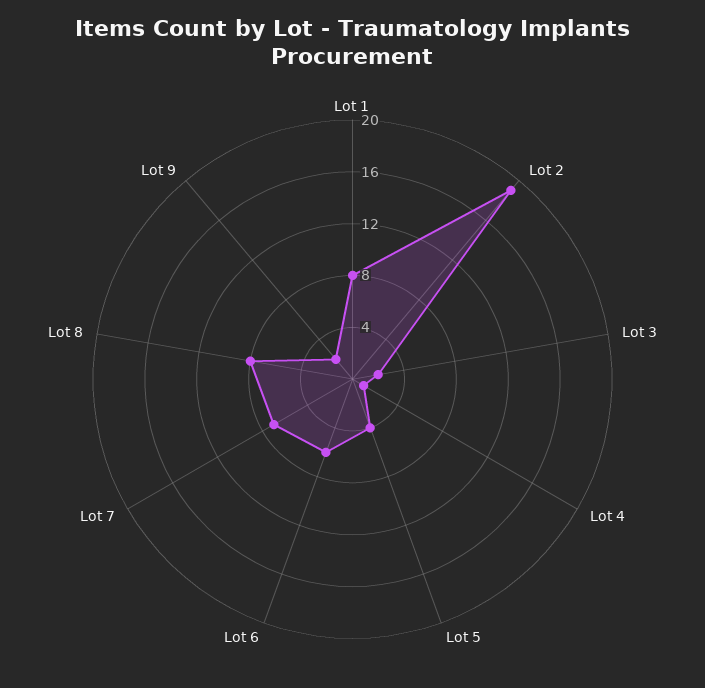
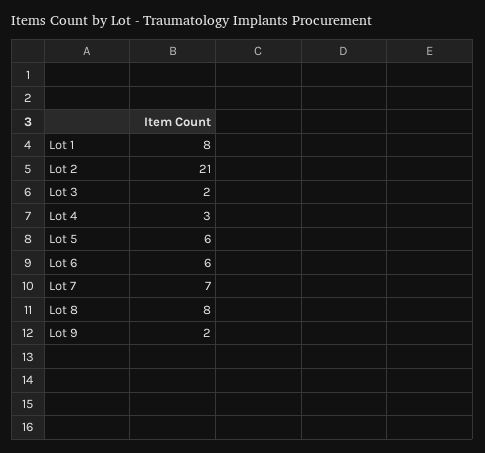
  {
    "Lot 1": 8,
-   "Lot 2": 19,
+   "Lot 2": 21,
    "Lot 3": 2,
-   "Lot 4": 1,
+   "Lot 4": 3,
-   "Lot 5": 4,
+   "Lot 5": 6,
    "Lot 6": 6,
    "Lot 7": 7,
    "Lot 8": 8,
    "Lot 9": 2
  }

